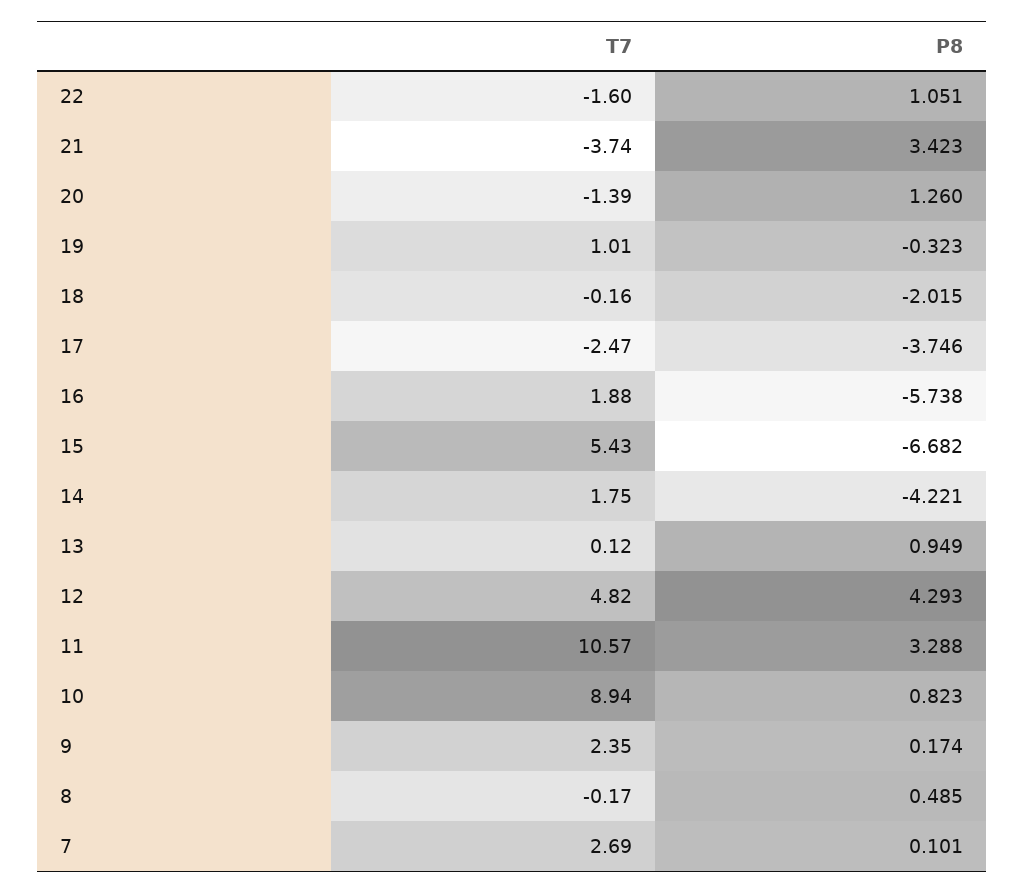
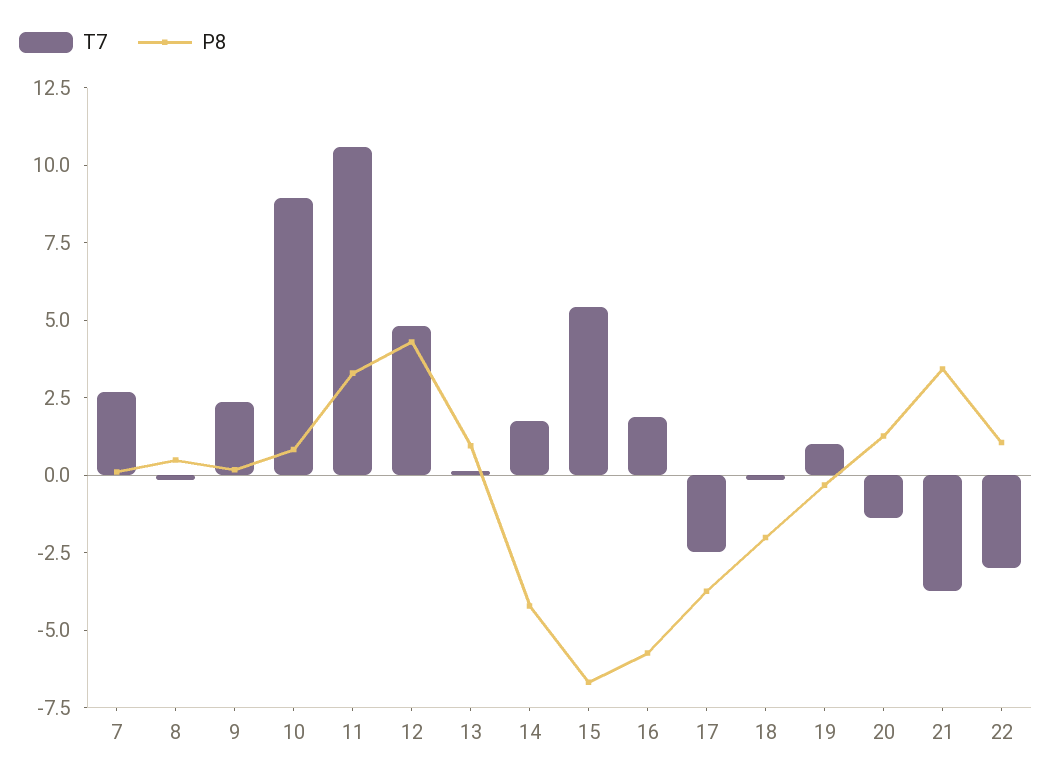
  {
    "T7": {
-     "22": -1.6,
+     "22": -3,
      "21": -3.74,
      "20": -1.39,
      "19": 1.01,
      "18": -0.16,
      "17": -2.47,
      "16": 1.88,
      "15": 5.43,
      "14": 1.75,
      "13": 0.12,
      "12": 4.82,
      "11": 10.57,
      "10": 8.94,
      "9": 2.35,
      "8": -0.17,
      "7": 2.69
    },
    "P8": {
      "22": 1.051,
      "21": 3.423,
      "20": 1.26,
      "19": -0.323,
      "18": -2.015,
      "17": -3.746,
      "16": -5.738,
      "15": -6.682,
      "14": -4.221,
      "13": 0.949,
      "12": 4.293,
      "11": 3.288,
      "10": 0.823,
      "9": 0.174,
      "8": 0.485,
      "7": 0.101
    }
  }

